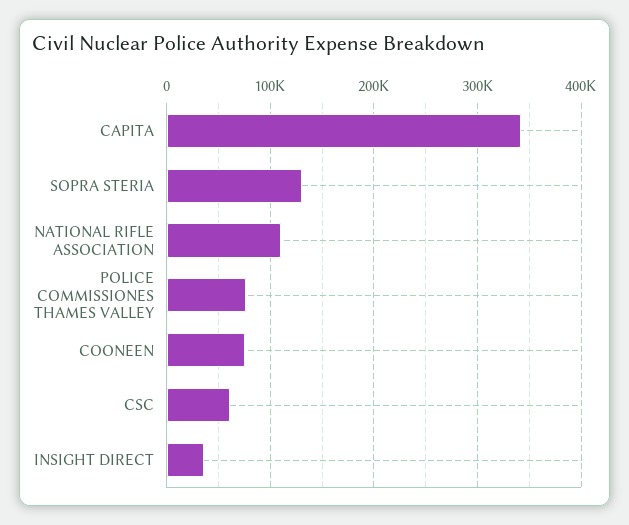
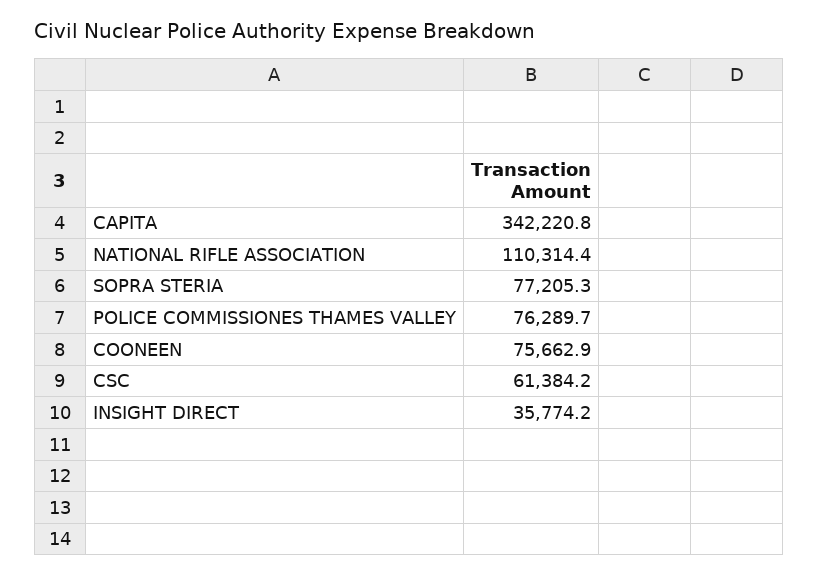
  {
    "CAPITA": 342220.8,
-   "SOPRA STERIA": 130000,
+   "SOPRA STERIA": 77205.3,
    "NATIONAL RIFLE ASSOCIATION": 110314.4,
    "POLICE COMMISSIONES THAMES VALLEY": 76289.7,
    "COONEEN": 75662.9,
    "CSC": 61384.2,
    "INSIGHT DIRECT": 35774.2
  }

